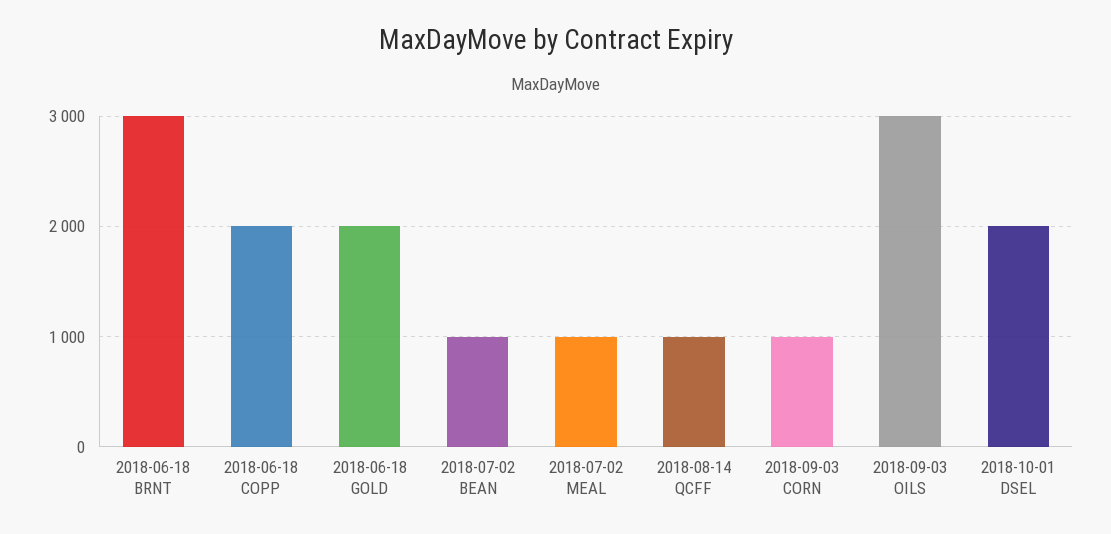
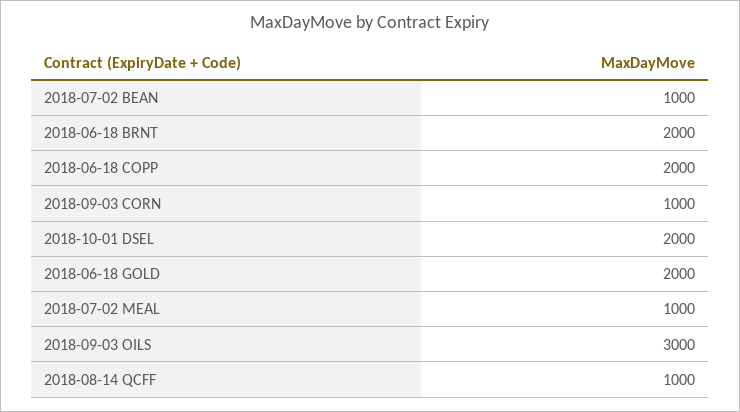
  {
-   "2018-06-18 BRNT": 3000,
+   "2018-06-18 BRNT": 2000,
    "2018-06-18 COPP": 2000,
    "2018-06-18 GOLD": 2000,
    "2018-07-02 BEAN": 1000,
    "2018-07-02 MEAL": 1000,
    "2018-08-14 QCFF": 1000,
    "2018-09-03 CORN": 1000,
    "2018-09-03 OILS": 3000,
    "2018-10-01 DSEL": 2000
  }

